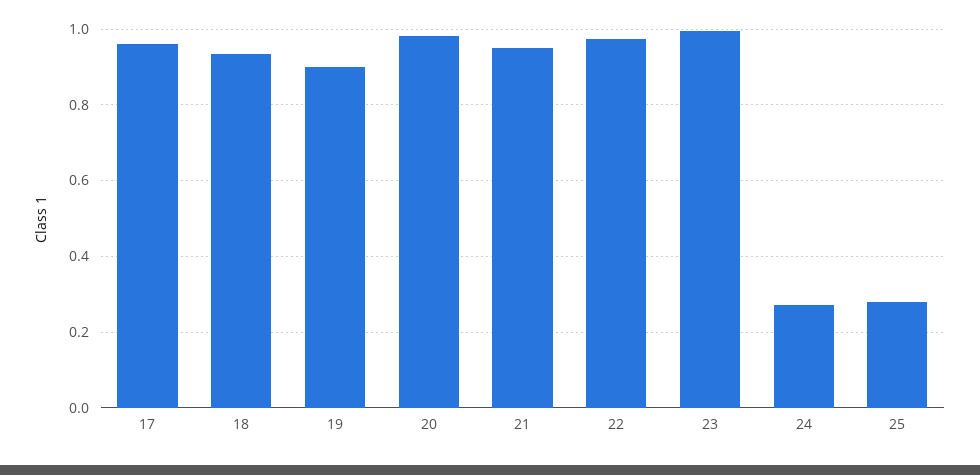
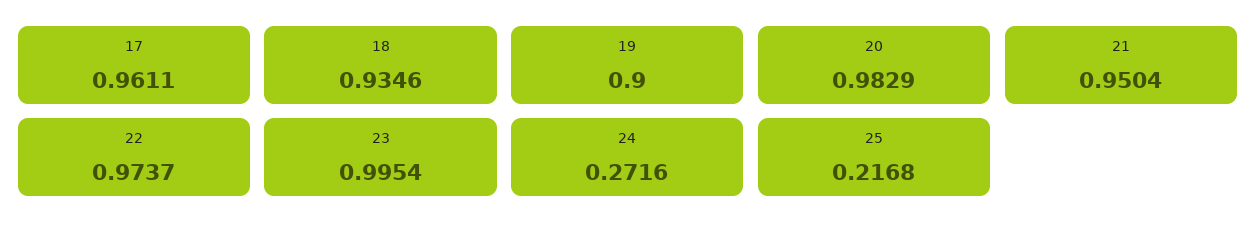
  {
    "17": 0.9611,
    "18": 0.9346,
    "19": 0.9,
    "20": 0.9829,
    "21": 0.9504,
    "22": 0.9737,
    "23": 0.9954,
    "24": 0.2716,
-   "25": 0.28
+   "25": 0.2168
  }

